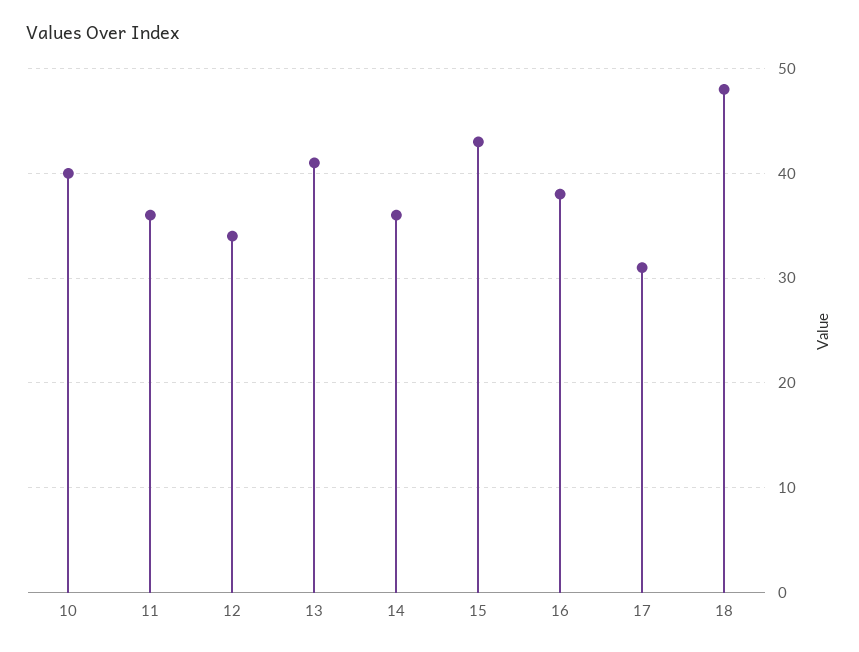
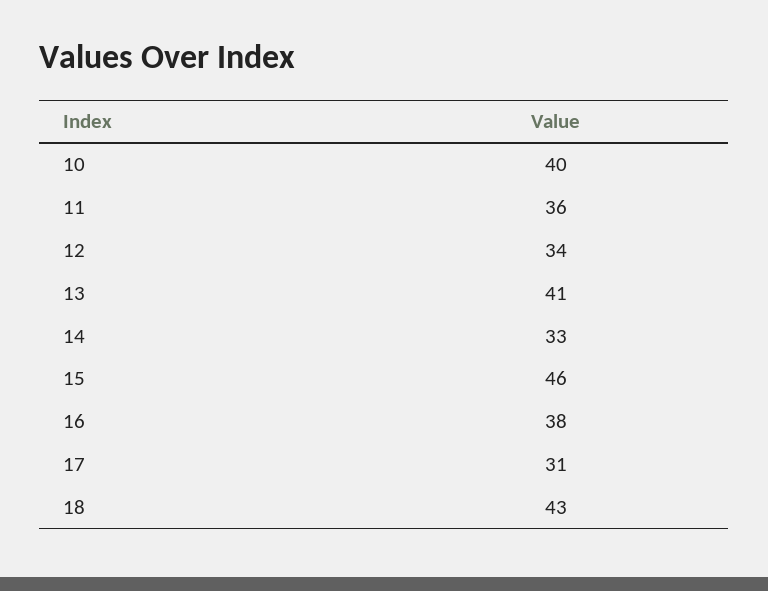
  {
    "10": 40,
    "11": 36,
    "12": 34,
    "13": 41,
-   "14": 36,
+   "14": 33,
-   "15": 43,
+   "15": 46,
    "16": 38,
    "17": 31,
-   "18": 48
+   "18": 43
  }

